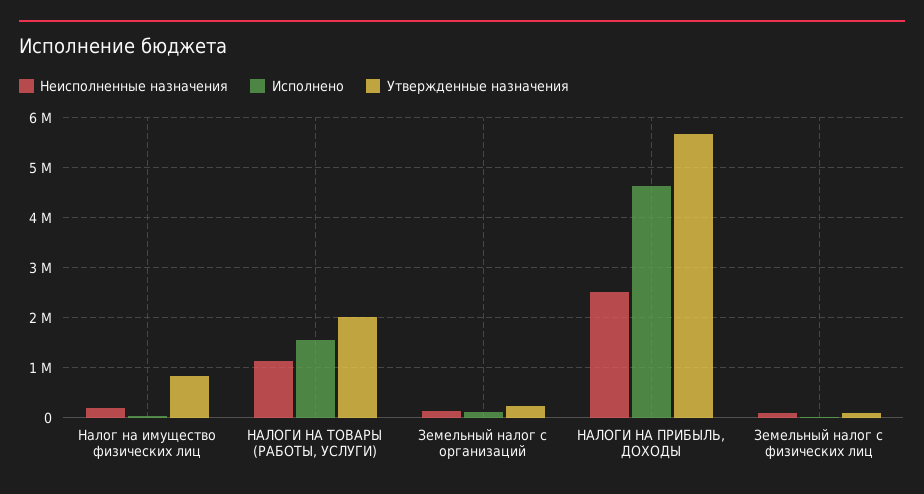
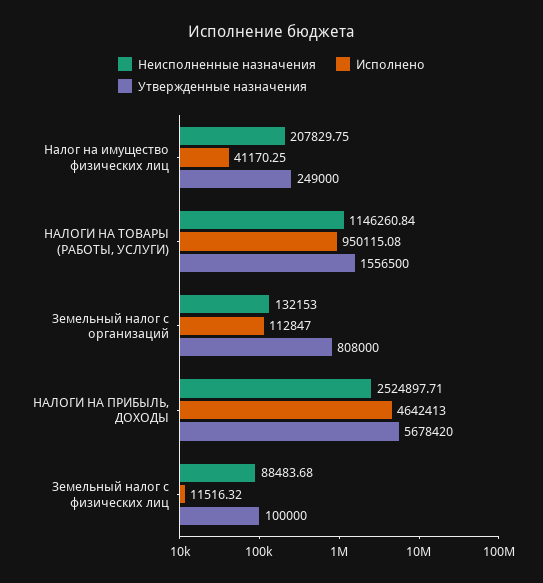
  {
    "Неисполненные назначения": {
      "Налог на имущество физических лиц": 207829.75,
      "НАЛОГИ НА ТОВАРЫ (РАБОТЫ, УСЛУГИ)": 1146260.84,
      "Земельный налог с организаций": 132153,
      "НАЛОГИ НА ПРИБЫЛЬ, ДОХОДЫ": 2524897.71,
      "Земельный налог с физических лиц": 88483.68
    },
    "Исполнено": {
      "Налог на имущество физических лиц": 41170.25,
-     "НАЛОГИ НА ТОВАРЫ (РАБОТЫ, УСЛУГИ)": 1600000,
+     "НАЛОГИ НА ТОВАРЫ (РАБОТЫ, УСЛУГИ)": 950115.08,
      "Земельный налог с организаций": 112847,
      "НАЛОГИ НА ПРИБЫЛЬ, ДОХОДЫ": 4642413,
      "Земельный налог с физических лиц": 11516.32
    },
    "Утвержденные назначения": {
-     "Налог на имущество физических лиц": 800000,
+     "Налог на имущество физических лиц": 249000,
-     "НАЛОГИ НА ТОВАРЫ (РАБОТЫ, УСЛУГИ)": 2000000,
+     "НАЛОГИ НА ТОВАРЫ (РАБОТЫ, УСЛУГИ)": 1556500,
-     "Земельный налог с организаций": 200000,
+     "Земельный налог с организаций": 808000,
      "НАЛОГИ НА ПРИБЫЛЬ, ДОХОДЫ": 5678420,
      "Земельный налог с физических лиц": 100000
    }
  }

